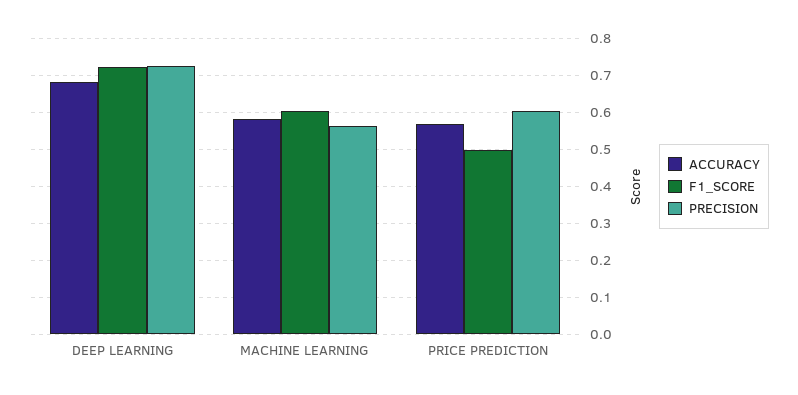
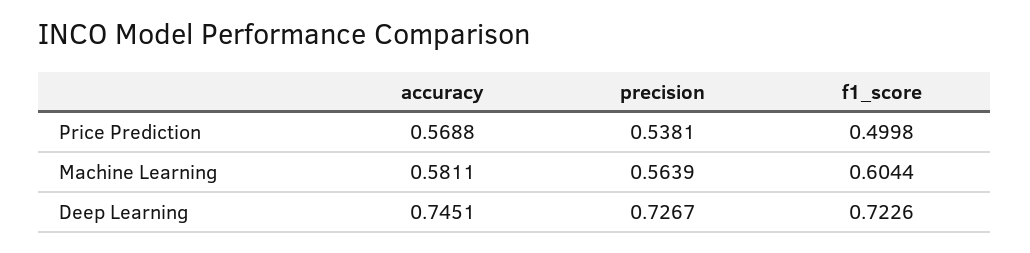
  {
    "ACCURACY": {
-     "DEEP LEARNING": 0.68,
+     "DEEP LEARNING": 0.7451,
      "MACHINE LEARNING": 0.5811,
      "PRICE PREDICTION": 0.5688
    },
    "F1_SCORE": {
      "DEEP LEARNING": 0.7226,
      "MACHINE LEARNING": 0.6044,
      "PRICE PREDICTION": 0.4998
    },
    "PRECISION": {
      "DEEP LEARNING": 0.7267,
      "MACHINE LEARNING": 0.5639,
-     "PRICE PREDICTION": 0.6
+     "PRICE PREDICTION": 0.5381
    }
  }

